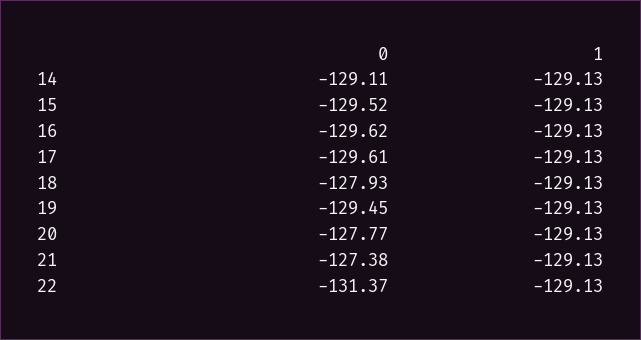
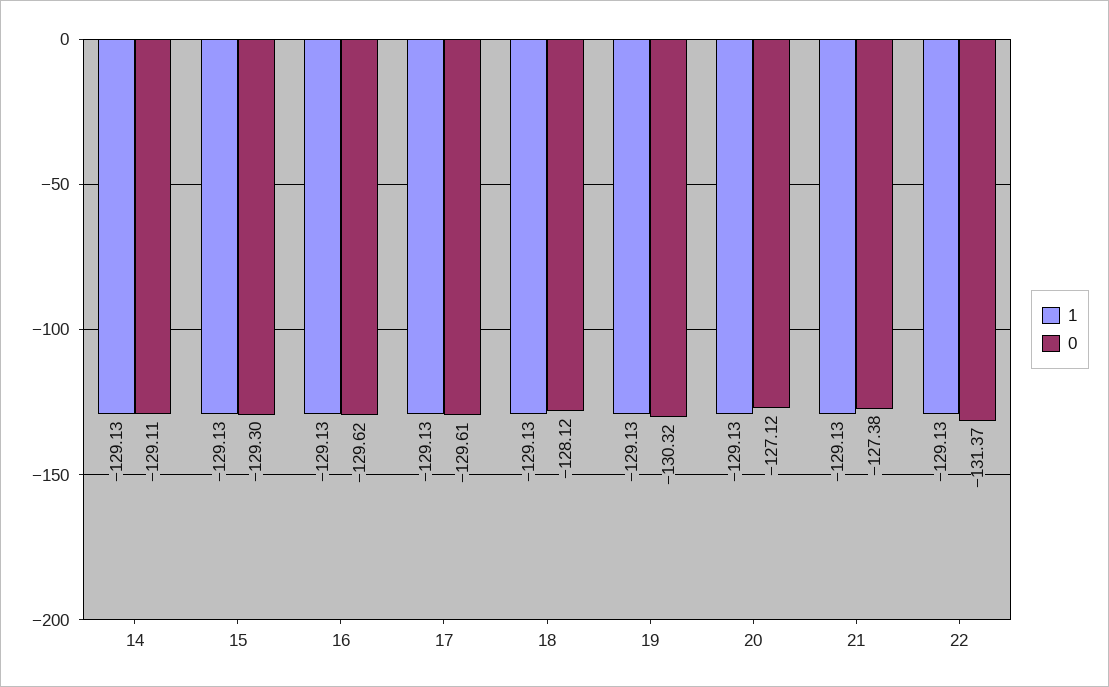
  {
    "0": {
      "14": -129.11,
-     "15": -129.52,
+     "15": -129.3,
      "16": -129.62,
      "17": -129.61,
-     "18": -127.93,
+     "18": -128.12,
-     "19": -129.45,
+     "19": -130.32,
-     "20": -127.77,
+     "20": -127.12,
      "21": -127.38,
      "22": -131.37
    },
    "1": {
      "14": -129.13,
      "15": -129.13,
      "16": -129.13,
      "17": -129.13,
      "18": -129.13,
      "19": -129.13,
      "20": -129.13,
      "21": -129.13,
      "22": -129.13
    }
  }

